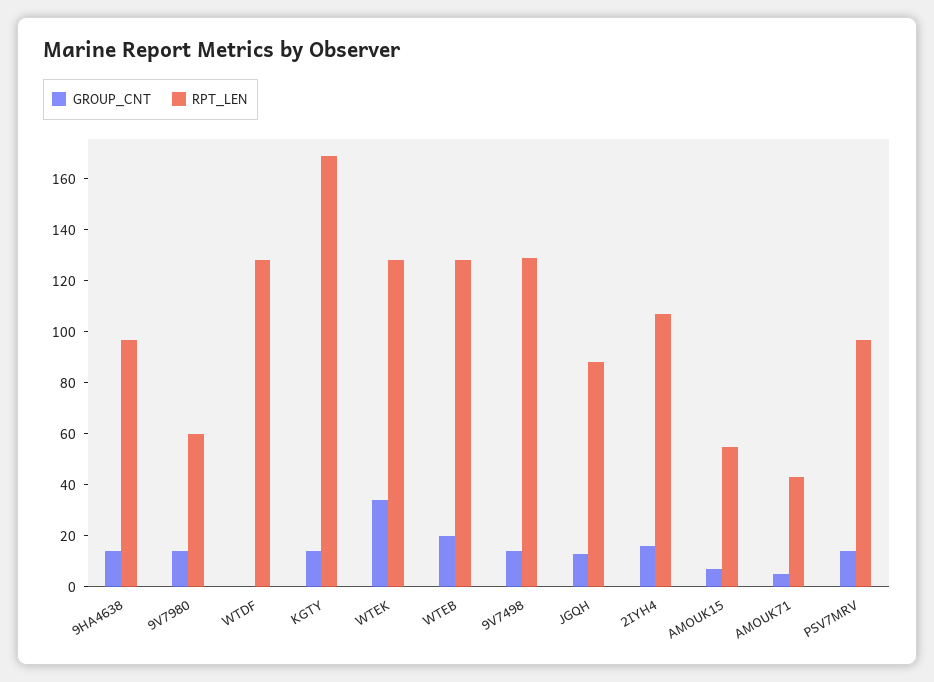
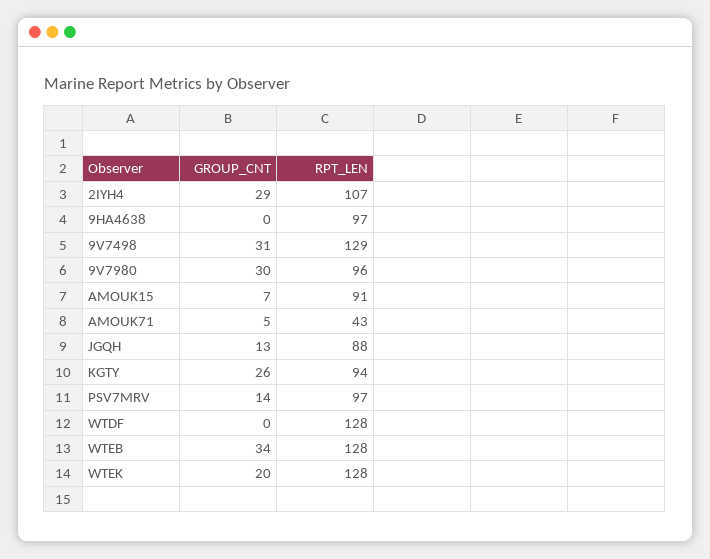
  {
    "GROUP_CNT": {
-     "9HA4638": 15,
+     "9HA4638": 0,
-     "9V7980": 15,
+     "9V7980": 30,
      "WTDF": 0,
-     "KGTY": 15,
+     "KGTY": 26,
-     "WTEK": 35,
+     "WTEK": 20,
-     "WTEB": 20,
+     "WTEB": 34,
-     "9V7498": 15,
+     "9V7498": 31,
      "JGQH": 13,
-     "2IYH4": 15,
+     "2IYH4": 29,
      "AMOUK15": 7,
      "AMOUK71": 5,
      "PSV7MRV": 14
    },
    "RPT_LEN": {
      "9HA4638": 97,
-     "9V7980": 60,
+     "9V7980": 96,
      "WTDF": 128,
-     "KGTY": 170,
+     "KGTY": 94,
      "WTEK": 128,
      "WTEB": 128,
      "9V7498": 129,
      "JGQH": 88,
      "2IYH4": 107,
-     "AMOUK15": 55,
+     "AMOUK15": 91,
      "AMOUK71": 43,
      "PSV7MRV": 97
    }
  }

